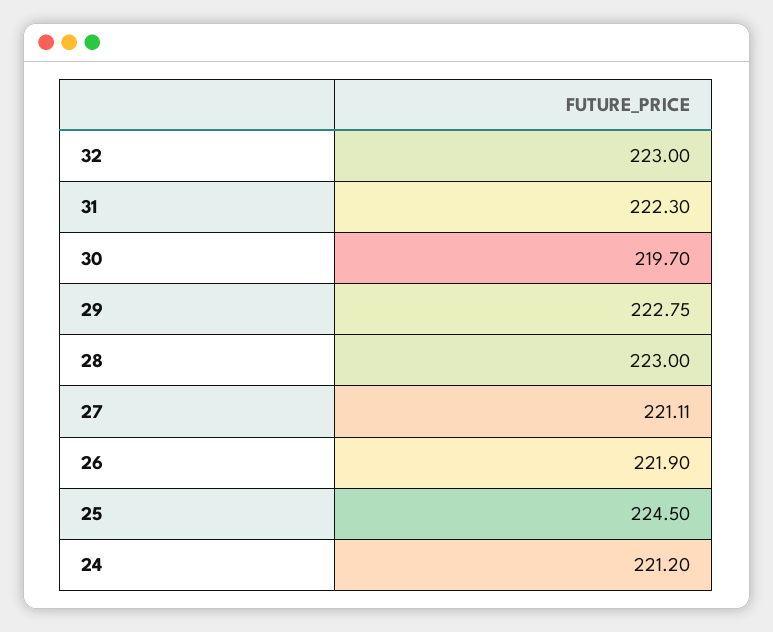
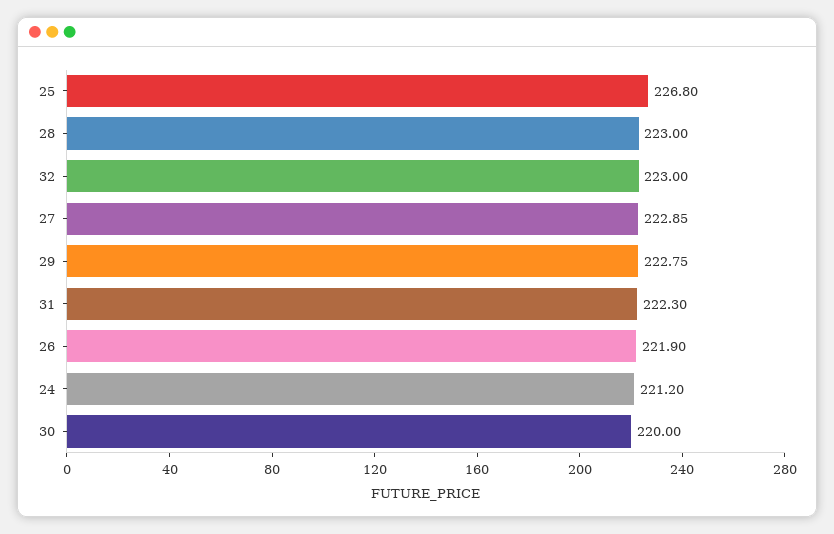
  {
    "32": 223,
    "31": 222.3,
-   "30": 219.7,
+   "30": 220,
    "29": 222.75,
    "28": 223,
-   "27": 221.11,
+   "27": 222.85,
    "26": 221.9,
-   "25": 224.5,
+   "25": 226.8,
    "24": 221.2
  }

